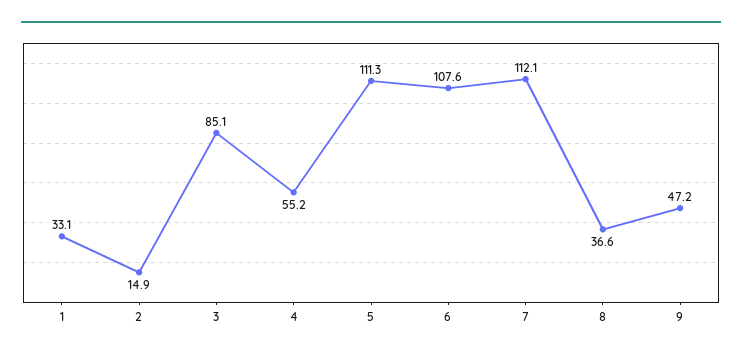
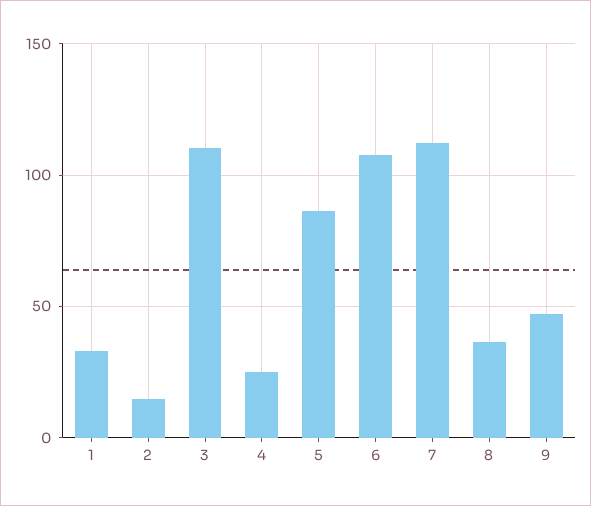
  {
    "1": 33.1,
    "2": 14.9,
-   "3": 85.1,
+   "3": 110,
-   "4": 55.2,
+   "4": 25,
-   "5": 111.3,
+   "5": 85,
    "6": 107.6,
    "7": 112.1,
    "8": 36.6,
    "9": 47.2
  }

